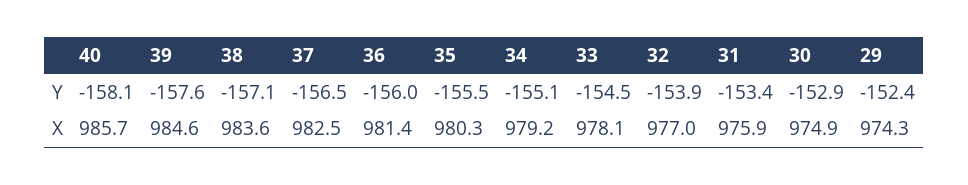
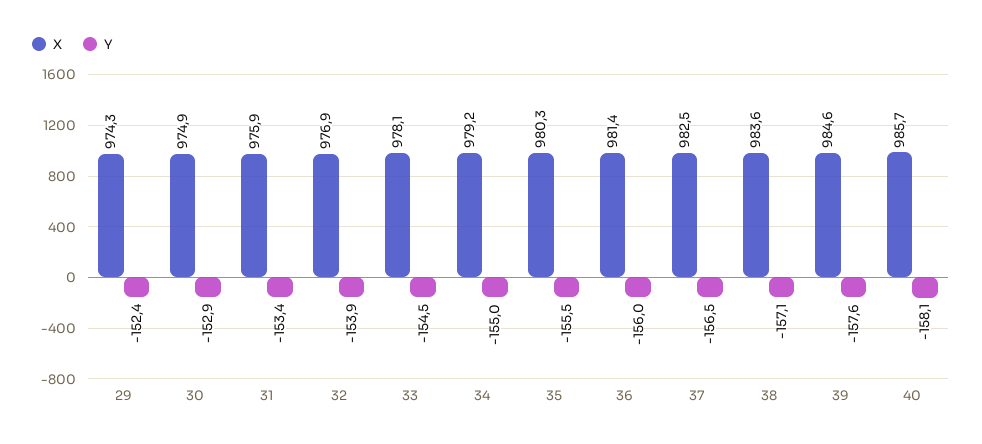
  {
    "Y": {
      "40": -158.1,
      "39": -157.6,
      "38": -157.1,
      "37": -156.5,
      "36": -156,
      "35": -155.5,
-     "34": -155.1,
+     "34": -155,
      "33": -154.5,
      "32": -153.9,
      "31": -153.4,
      "30": -152.9,
      "29": -152.4
    },
    "X": {
      "40": 985.7,
      "39": 984.6,
      "38": 983.6,
      "37": 982.5,
      "36": 981.4,
      "35": 980.3,
      "34": 979.2,
      "33": 978.1,
-     "32": 977,
+     "32": 976.9,
      "31": 975.9,
      "30": 974.9,
      "29": 974.3
    }
  }

